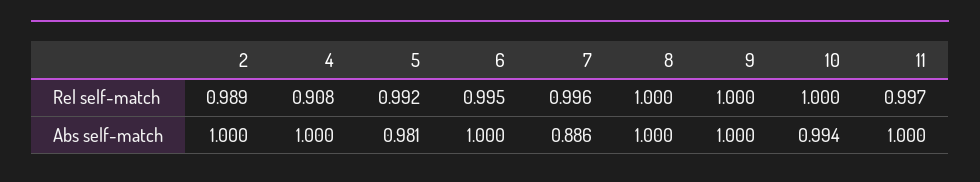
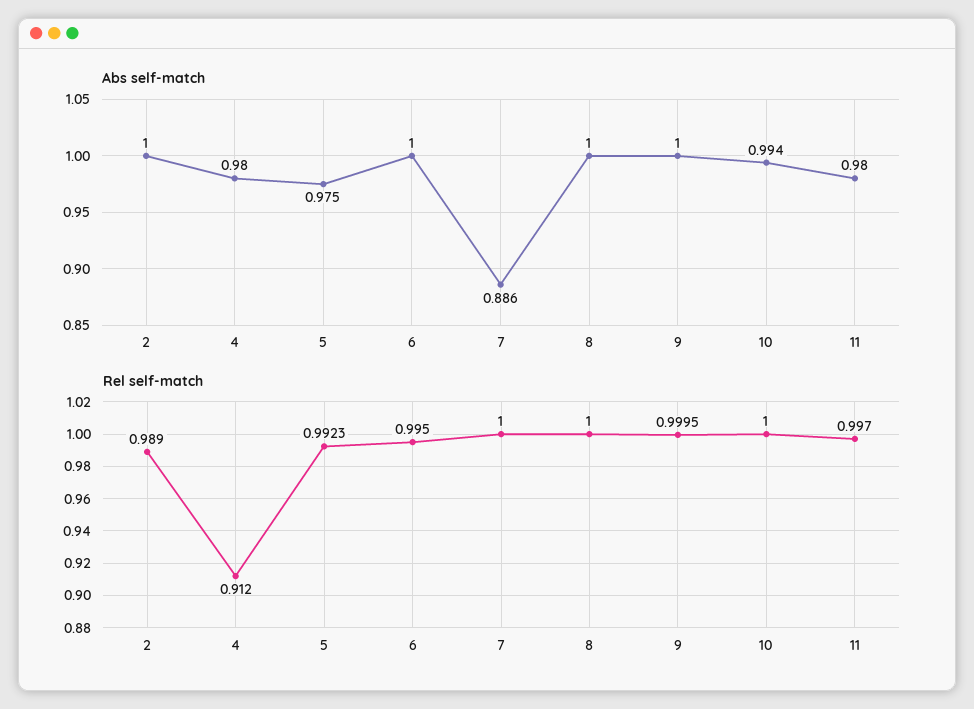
  {
    "Rel self-match": {
      "2": 0.989,
-     "4": 0.908,
+     "4": 0.912,
      "5": 0.9923,
      "6": 0.995,
-     "7": 0.996,
+     "7": 1,
      "8": 1,
      "9": 0.9995,
      "10": 1,
      "11": 0.997
    },
    "Abs self-match": {
      "2": 1,
-     "4": 1,
+     "4": 0.98,
-     "5": 0.981,
+     "5": 0.975,
      "6": 1,
      "7": 0.886,
      "8": 1,
      "9": 1,
      "10": 0.994,
-     "11": 1
+     "11": 0.98
    }
  }

